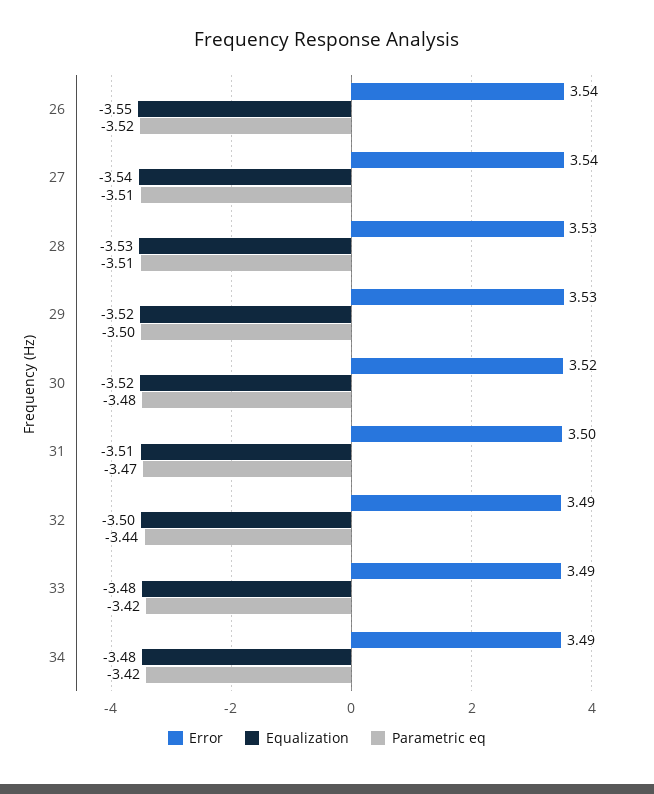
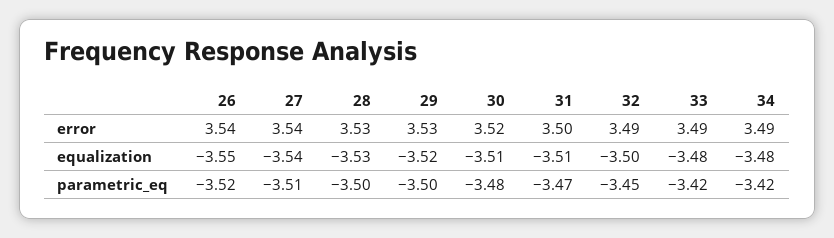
  {
    "Error": {
      "26": 3.54,
      "27": 3.54,
      "28": 3.53,
      "29": 3.53,
      "30": 3.52,
      "31": 3.5,
      "32": 3.49,
      "33": 3.49,
      "34": 3.49
    },
    "Equalization": {
      "26": -3.55,
      "27": -3.54,
      "28": -3.53,
      "29": -3.52,
-     "30": -3.52,
+     "30": -3.51,
      "31": -3.51,
      "32": -3.5,
      "33": -3.48,
      "34": -3.48
    },
    "Parametric eq": {
      "26": -3.52,
      "27": -3.51,
-     "28": -3.51,
+     "28": -3.5,
      "29": -3.5,
      "30": -3.48,
      "31": -3.47,
-     "32": -3.44,
+     "32": -3.45,
      "33": -3.42,
      "34": -3.42
    }
  }

